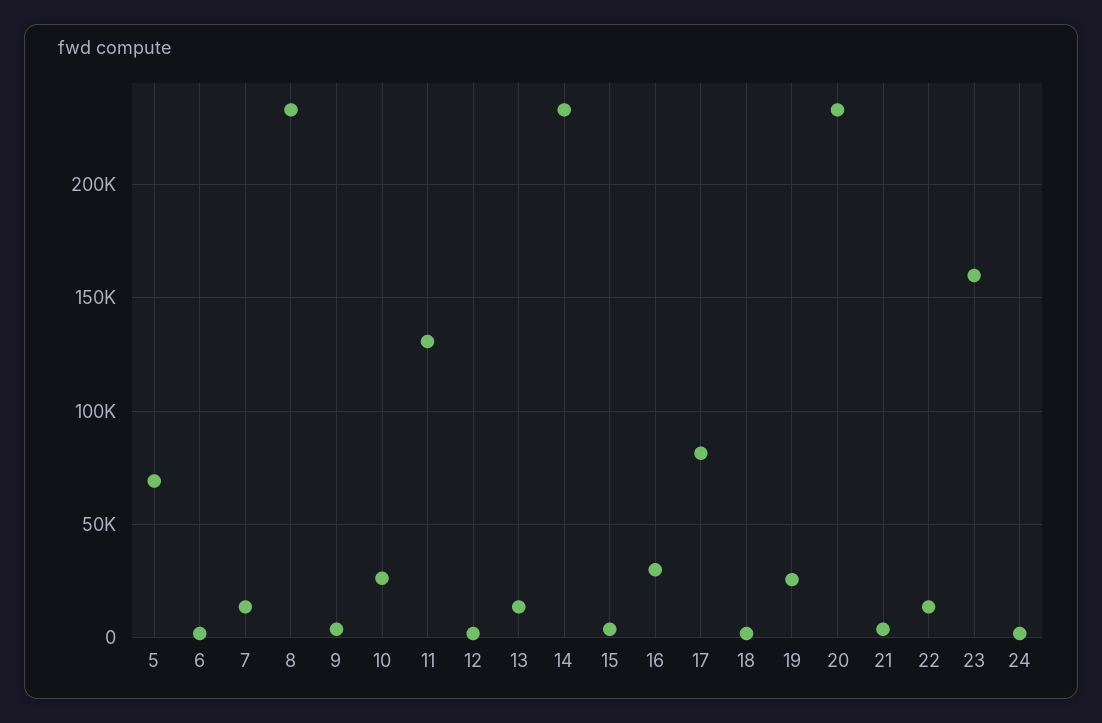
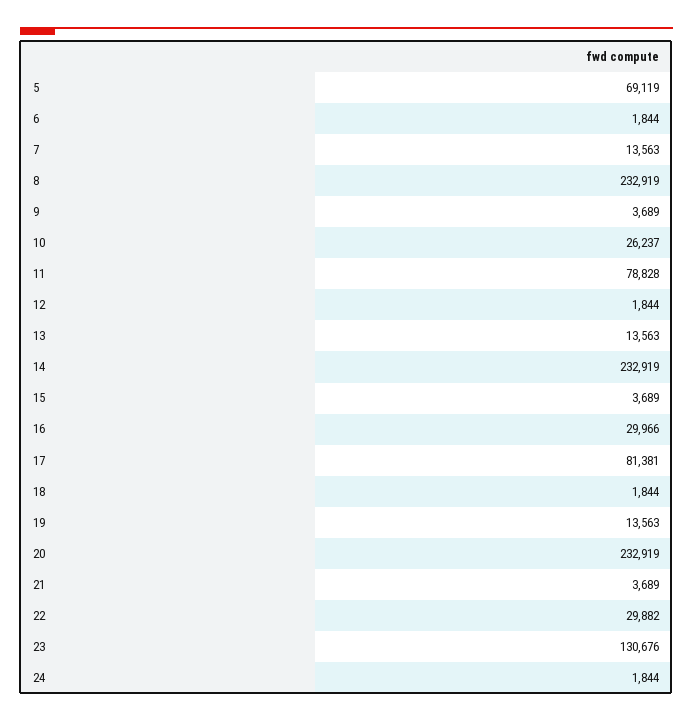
  {
    "5": 69119,
    "6": 1844,
    "7": 13563,
    "8": 232919,
    "9": 3689,
    "10": 26237,
-   "11": 130000,
+   "11": 78828,
    "12": 1844,
    "13": 13563,
    "14": 232919,
    "15": 3689,
    "16": 29966,
    "17": 81381,
    "18": 1844,
-   "19": 25000,
+   "19": 13563,
    "20": 232919,
    "21": 3689,
-   "22": 15000,
+   "22": 29882,
-   "23": 160000,
+   "23": 130676,
    "24": 1844
  }

